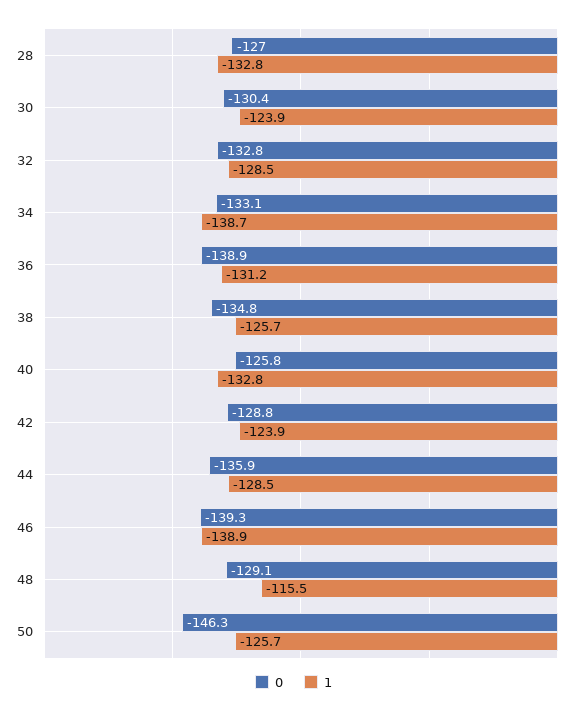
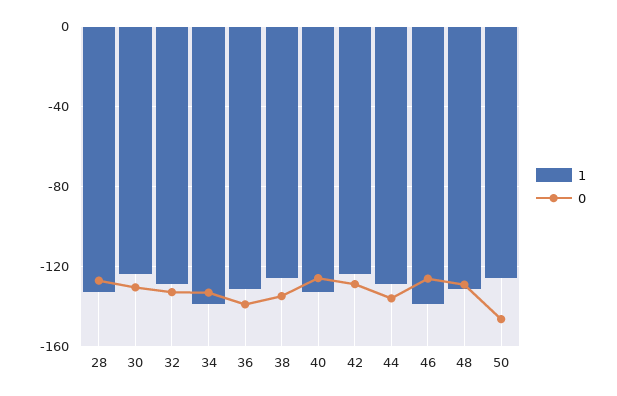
  {
    "0": {
      "28": -127,
      "30": -130.4,
      "32": -132.8,
      "34": -133.1,
      "36": -138.9,
      "38": -134.8,
      "40": -125.8,
      "42": -128.8,
      "44": -135.9,
-     "46": -139.3,
+     "46": -125,
      "48": -129.1,
      "50": -146.3
    },
    "1": {
      "28": -132.8,
      "30": -123.9,
      "32": -128.5,
      "34": -138.7,
      "36": -131.2,
      "38": -125.7,
      "40": -132.8,
      "42": -123.9,
      "44": -128.5,
      "46": -138.9,
-     "48": -115.5,
+     "48": -130,
      "50": -125.7
    }
  }

